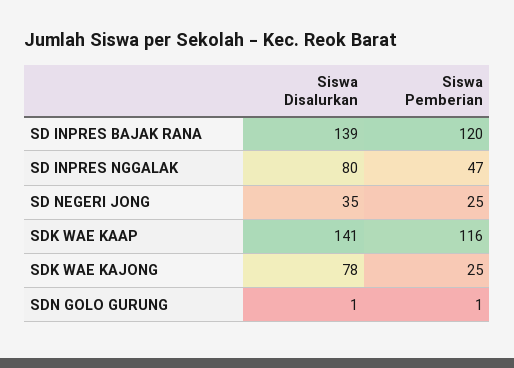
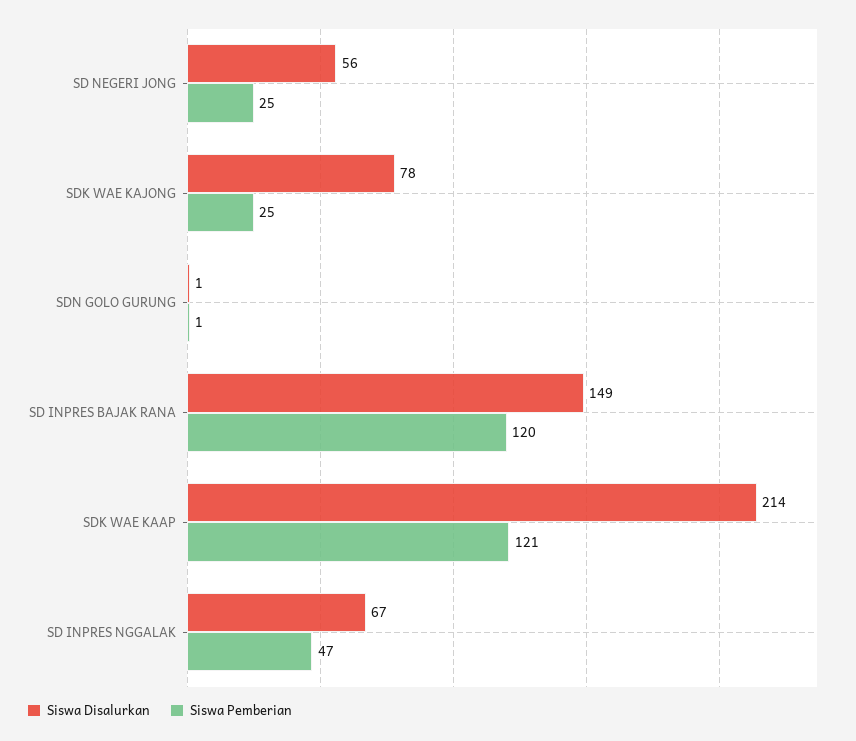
  {
    "Siswa Disalurkan": {
-     "SD INPRES BAJAK RANA": 139,
+     "SD INPRES BAJAK RANA": 149,
-     "SD INPRES NGGALAK": 80,
+     "SD INPRES NGGALAK": 67,
-     "SD NEGERI JONG": 35,
+     "SD NEGERI JONG": 56,
-     "SDK WAE KAAP": 141,
+     "SDK WAE KAAP": 214,
      "SDK WAE KAJONG": 78,
      "SDN GOLO GURUNG": 1
    },
    "Siswa Pemberian": {
      "SD INPRES BAJAK RANA": 120,
      "SD INPRES NGGALAK": 47,
      "SD NEGERI JONG": 25,
-     "SDK WAE KAAP": 116,
+     "SDK WAE KAAP": 121,
      "SDK WAE KAJONG": 25,
      "SDN GOLO GURUNG": 1
    }
  }

